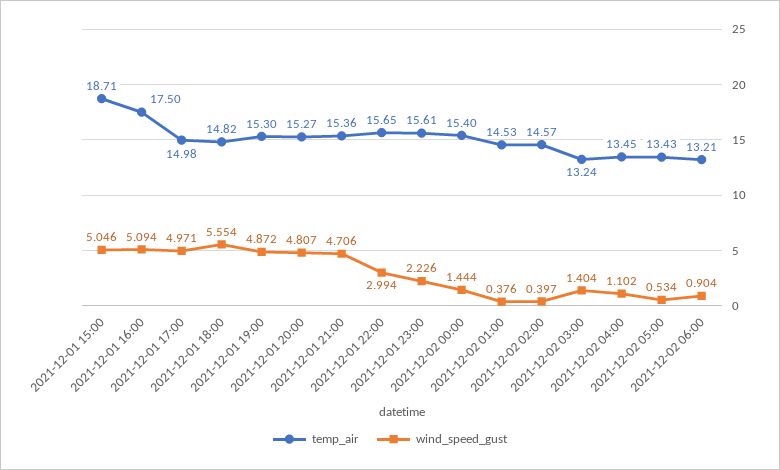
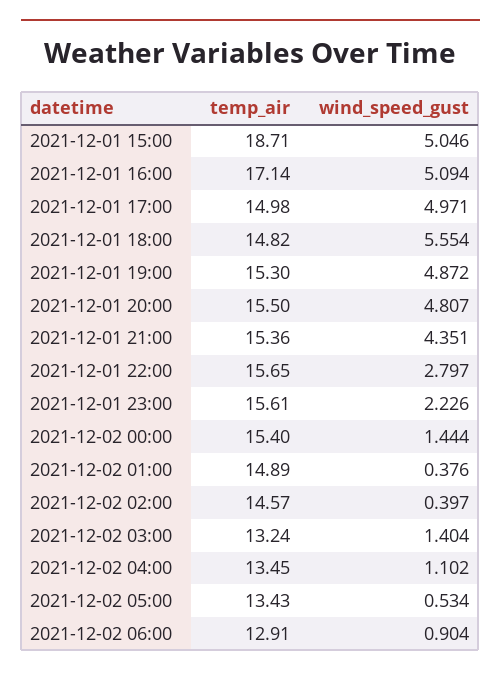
  {
    "temp_air": {
      "2021-12-01 15:00": 18.71,
-     "2021-12-01 16:00": 17.5,
+     "2021-12-01 16:00": 17.14,
      "2021-12-01 17:00": 14.98,
      "2021-12-01 18:00": 14.82,
      "2021-12-01 19:00": 15.3,
-     "2021-12-01 20:00": 15.27,
+     "2021-12-01 20:00": 15.5,
      "2021-12-01 21:00": 15.36,
      "2021-12-01 22:00": 15.65,
      "2021-12-01 23:00": 15.61,
      "2021-12-02 00:00": 15.4,
-     "2021-12-02 01:00": 14.53,
+     "2021-12-02 01:00": 14.89,
      "2021-12-02 02:00": 14.57,
      "2021-12-02 03:00": 13.24,
      "2021-12-02 04:00": 13.45,
      "2021-12-02 05:00": 13.43,
-     "2021-12-02 06:00": 13.21
+     "2021-12-02 06:00": 12.91
    },
    "wind_speed_gust": {
      "2021-12-01 15:00": 5.046,
      "2021-12-01 16:00": 5.094,
      "2021-12-01 17:00": 4.971,
      "2021-12-01 18:00": 5.554,
      "2021-12-01 19:00": 4.872,
      "2021-12-01 20:00": 4.807,
-     "2021-12-01 21:00": 4.706,
+     "2021-12-01 21:00": 4.351,
-     "2021-12-01 22:00": 2.994,
+     "2021-12-01 22:00": 2.797,
      "2021-12-01 23:00": 2.226,
      "2021-12-02 00:00": 1.444,
      "2021-12-02 01:00": 0.376,
      "2021-12-02 02:00": 0.397,
      "2021-12-02 03:00": 1.404,
      "2021-12-02 04:00": 1.102,
      "2021-12-02 05:00": 0.534,
      "2021-12-02 06:00": 0.904
    }
  }

